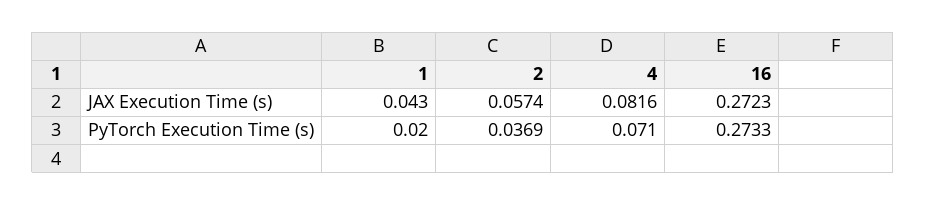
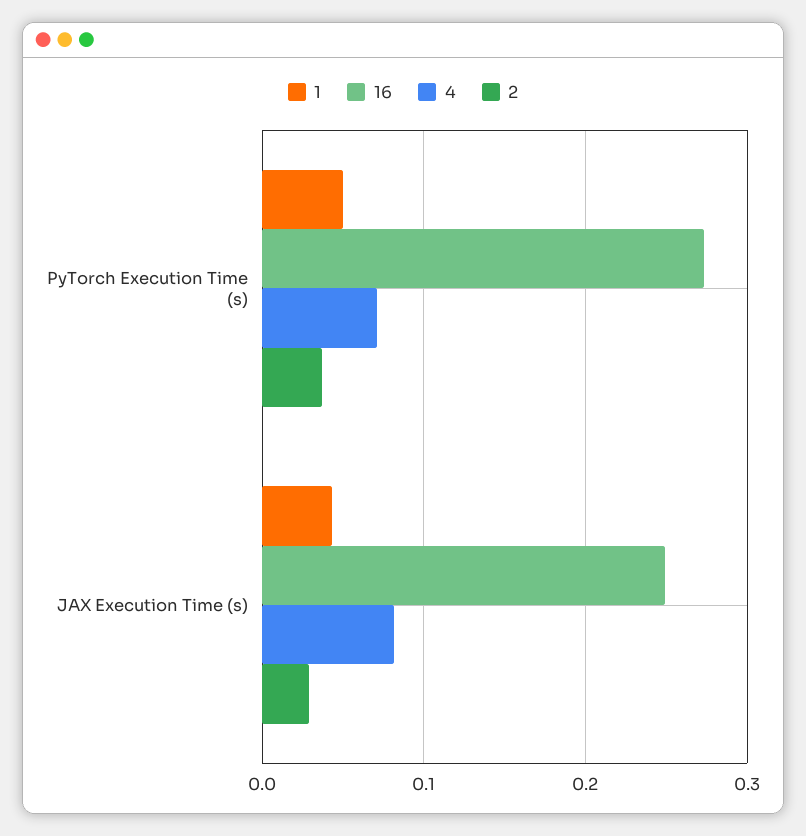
  {
    "1": {
      "JAX Execution Time (s)": 0.043,
-     "PyTorch Execution Time (s)": 0.02
+     "PyTorch Execution Time (s)": 0.05
    },
    "2": {
-     "JAX Execution Time (s)": 0.0574,
+     "JAX Execution Time (s)": 0.03,
      "PyTorch Execution Time (s)": 0.0369
    },
    "4": {
      "JAX Execution Time (s)": 0.0816,
      "PyTorch Execution Time (s)": 0.071
    },
    "16": {
-     "JAX Execution Time (s)": 0.2723,
+     "JAX Execution Time (s)": 0.25,
      "PyTorch Execution Time (s)": 0.2733
    }
  }

